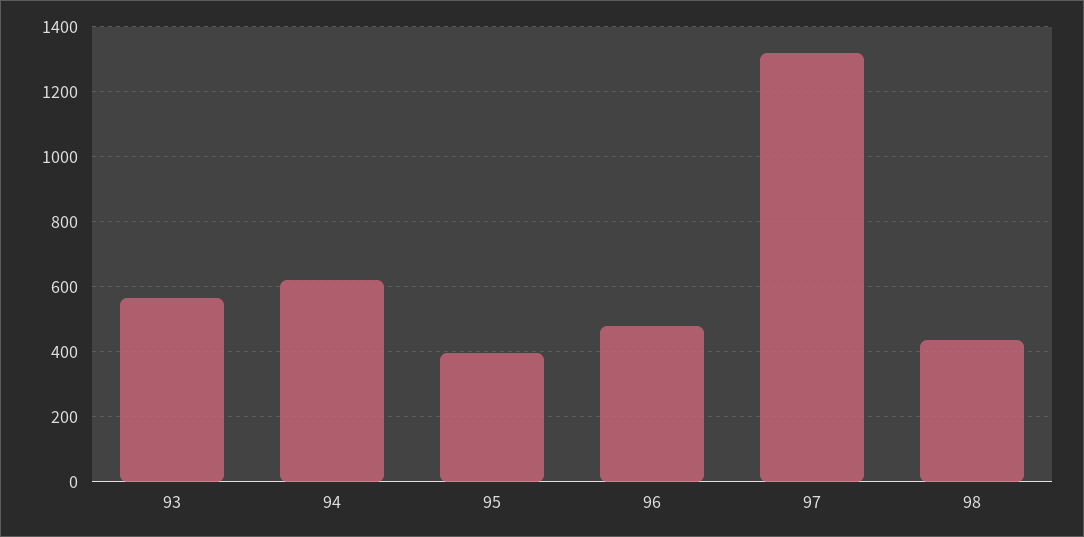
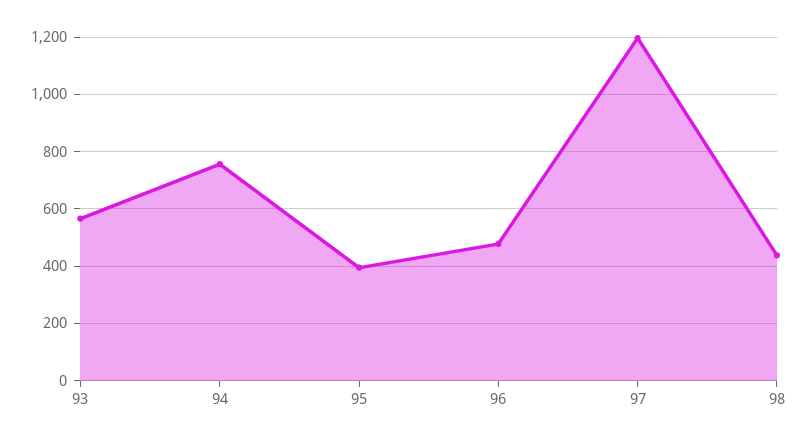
  {
    "93": 560,
-   "94": 620,
+   "94": 750,
    "95": 400,
    "96": 480,
-   "97": 1320,
+   "97": 1200,
    "98": 440
  }

